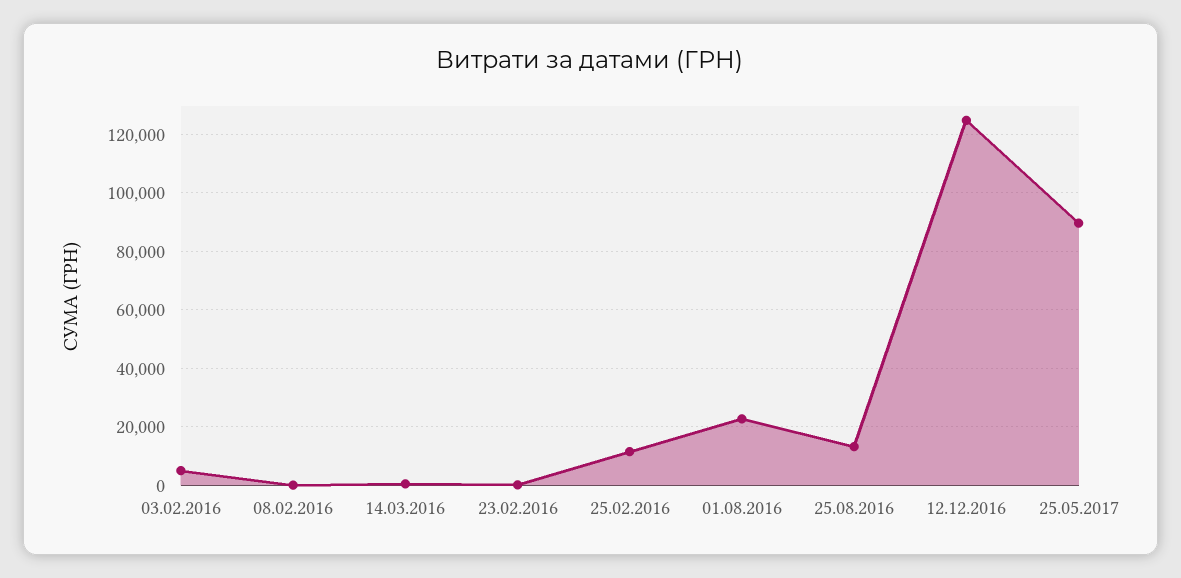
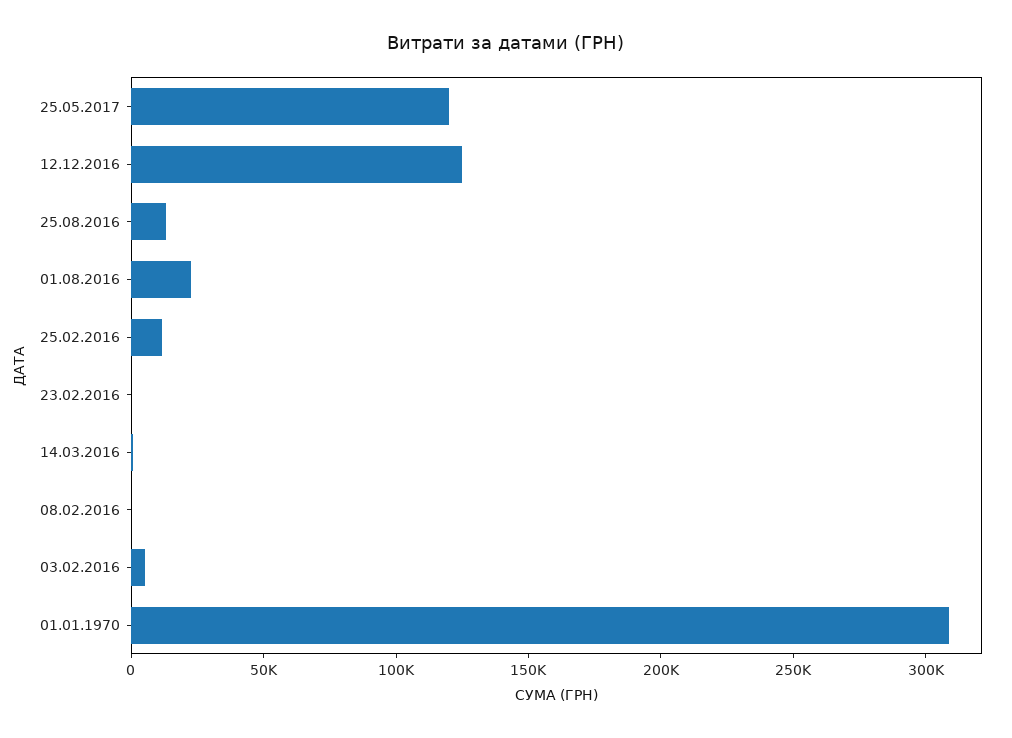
  {
    "03.02.2016": 5000,
    "08.02.2016": 0,
    "14.03.2016": 0,
    "23.02.2016": 0,
    "25.02.2016": 12500,
    "01.08.2016": 22500,
    "25.08.2016": 12500,
    "12.12.2016": 125000,
-   "25.05.2017": 90000
+   "25.05.2017": 120000,
+   "01.01.1970": 310000
  }

